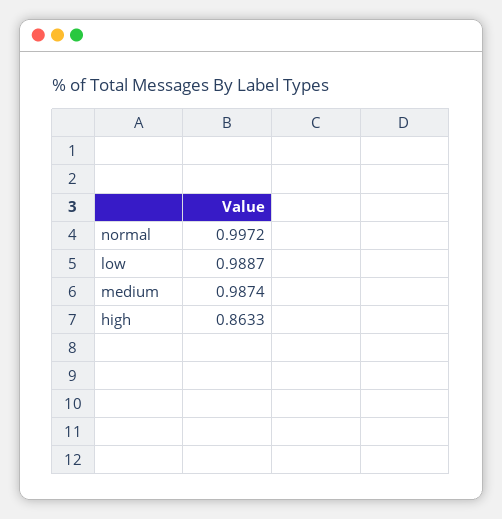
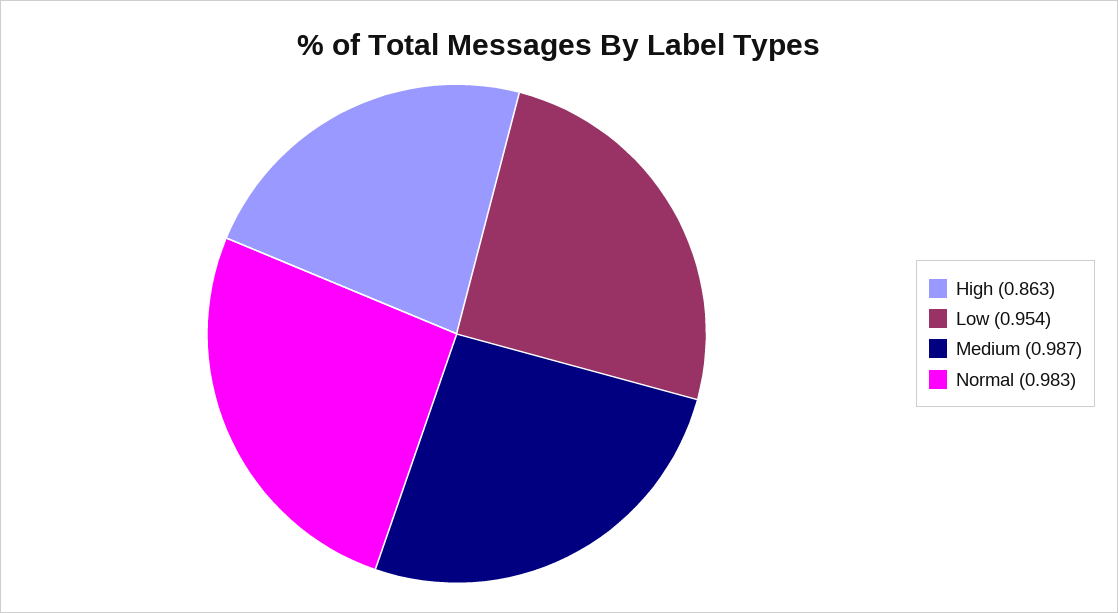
  {
-   "normal": 0.9972,
+   "normal": 0.983,
-   "low": 0.9887,
+   "low": 0.954,
    "medium": 0.9874,
    "high": 0.8633
  }

